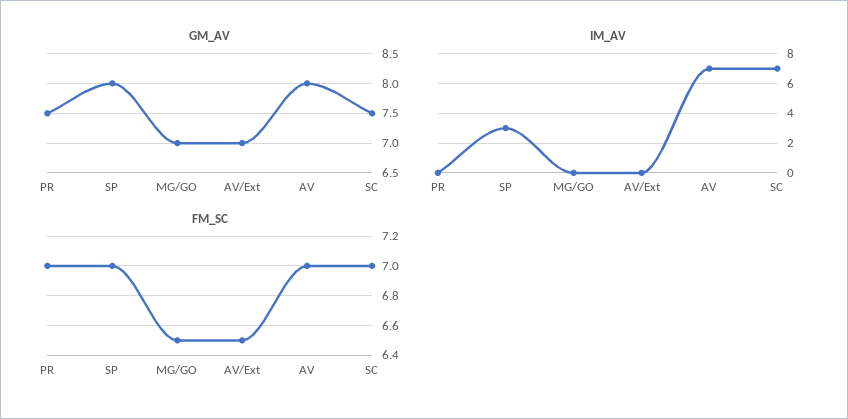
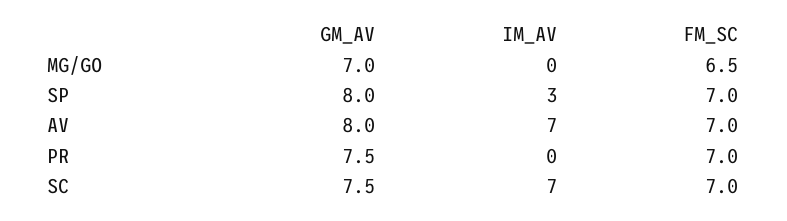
  {
    "GM_AV": {
      "PR": 7.5,
      "SP": 8,
      "MG/GO": 7,
-     "AV/Ext": 7,
      "AV": 8,
      "SC": 7.5
    },
    "IM_AV": {
      "PR": 0,
      "SP": 3,
      "MG/GO": 0,
-     "AV/Ext": 0,
      "AV": 7,
      "SC": 7
    },
    "FM_SC": {
      "PR": 7,
      "SP": 7,
      "MG/GO": 6.5,
-     "AV/Ext": 6.5,
      "AV": 7,
      "SC": 7
    }
  }

